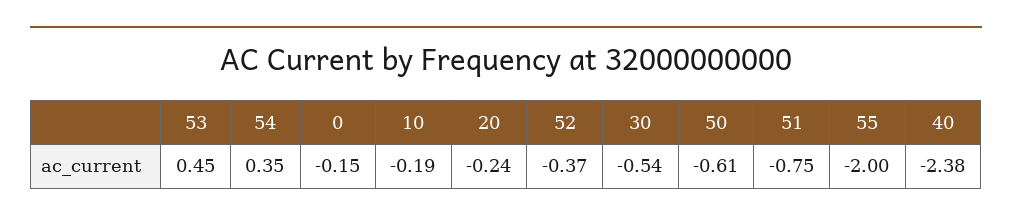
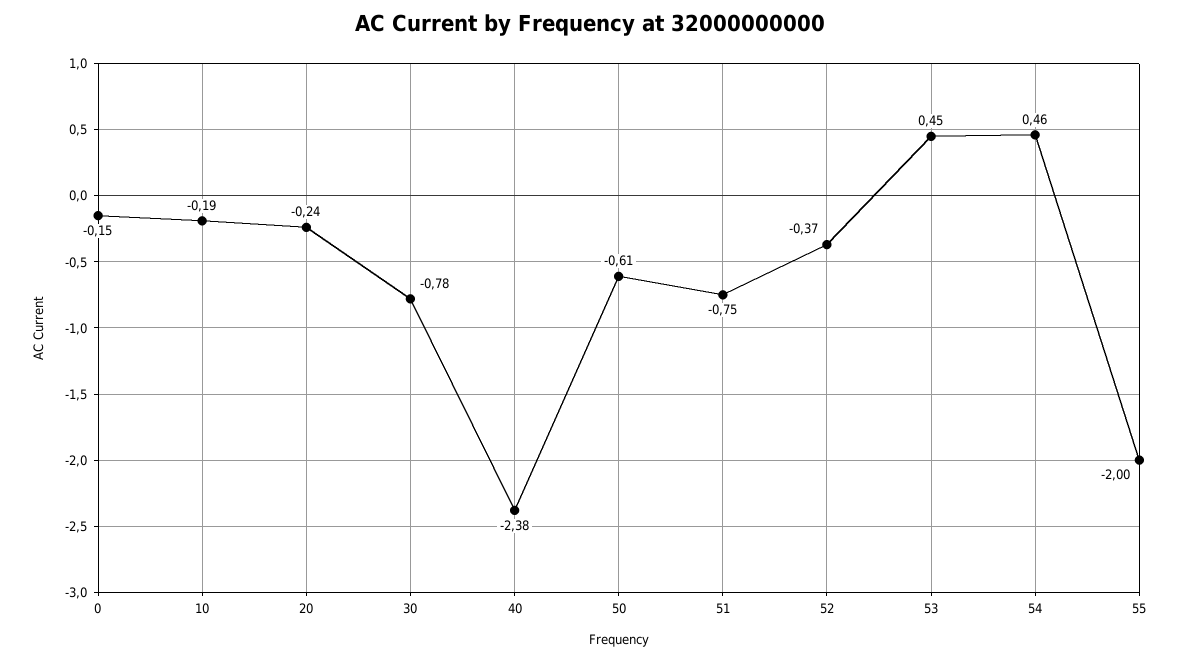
  {
    "53": 0.45,
-   "54": 0.35,
+   "54": 0.46,
    "0": -0.15,
    "10": -0.19,
    "20": -0.24,
    "52": -0.37,
-   "30": -0.54,
+   "30": -0.78,
    "50": -0.61,
    "51": -0.75,
    "55": -2,
    "40": -2.38
  }

